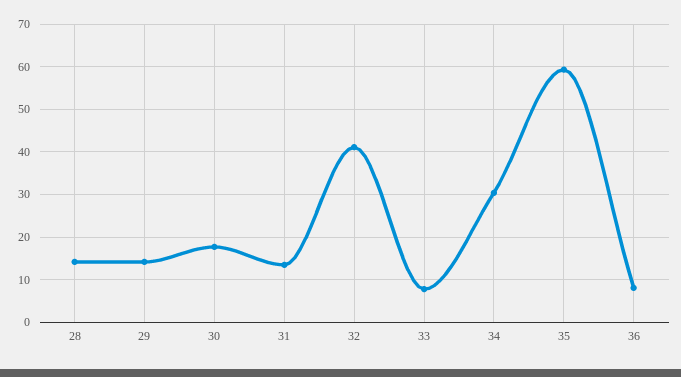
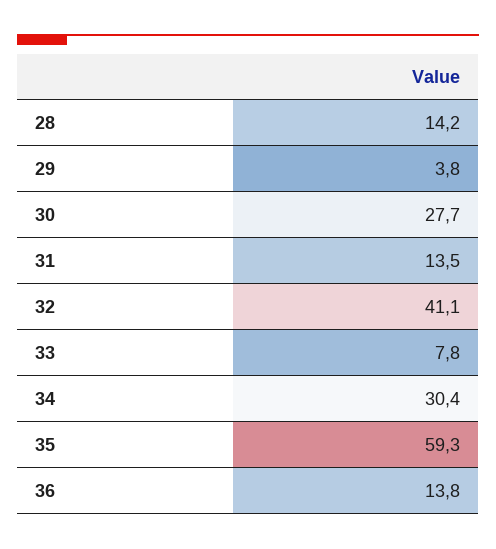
  {
    "28": 14.2,
-   "29": 14,
+   "29": 3.8,
-   "30": 18,
+   "30": 27.7,
    "31": 13.5,
    "32": 41.1,
    "33": 7.8,
    "34": 30.4,
    "35": 59.3,
-   "36": 8
+   "36": 13.8
  }

